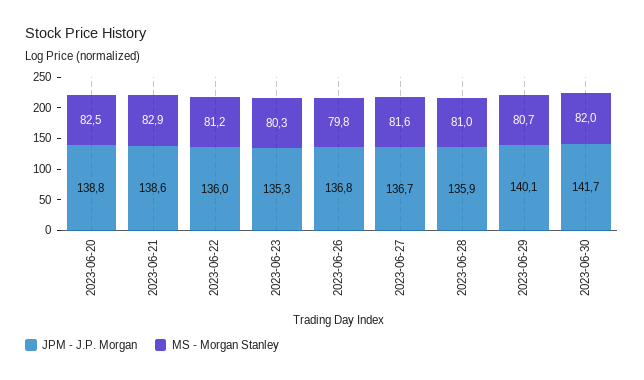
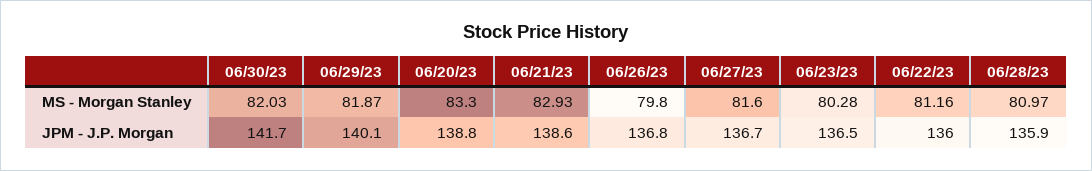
  {
    "JPM - J.P. Morgan": {
      "2023-06-20": 138.8,
      "2023-06-21": 138.6,
      "2023-06-22": 136,
-     "2023-06-23": 135.3,
+     "2023-06-23": 136.5,
      "2023-06-26": 136.8,
      "2023-06-27": 136.7,
      "2023-06-28": 135.9,
      "2023-06-29": 140.1,
      "2023-06-30": 141.7
    },
    "MS - Morgan Stanley": {
-     "2023-06-20": 82.5,
+     "2023-06-20": 83.3,
      "2023-06-21": 82.93,
      "2023-06-22": 81.16,
      "2023-06-23": 80.28,
      "2023-06-26": 79.8,
      "2023-06-27": 81.6,
      "2023-06-28": 80.97,
-     "2023-06-29": 80.7,
+     "2023-06-29": 81.87,
      "2023-06-30": 82.03
    }
  }

